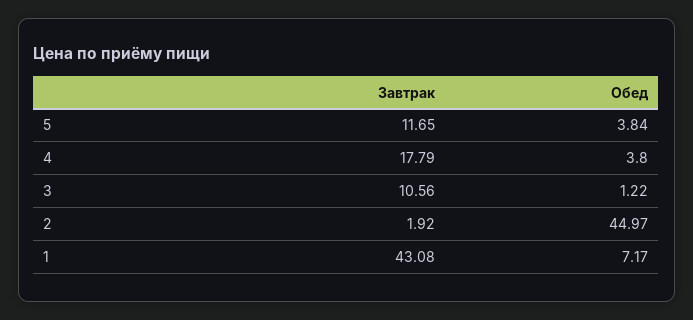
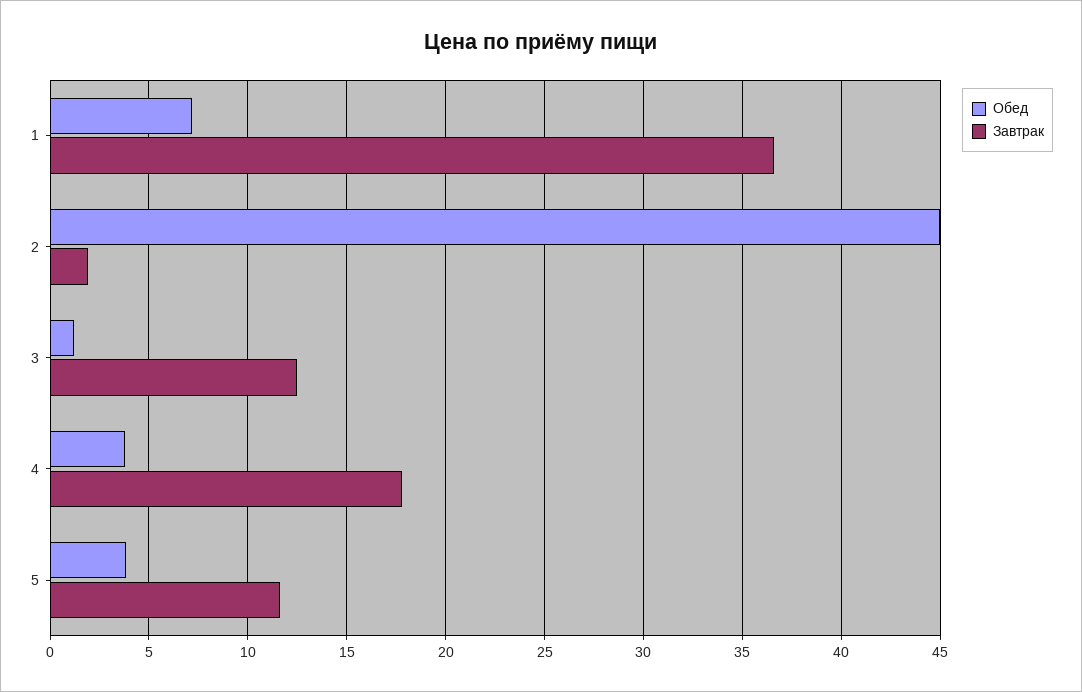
  {
    "Завтрак": {
      "5": 11.65,
      "4": 17.79,
-     "3": 10.56,
+     "3": 12.5,
      "2": 1.92,
-     "1": 43.08
+     "1": 36.5
    },
    "Обед": {
      "5": 3.84,
      "4": 3.8,
      "3": 1.22,
      "2": 44.97,
      "1": 7.17
    }
  }

